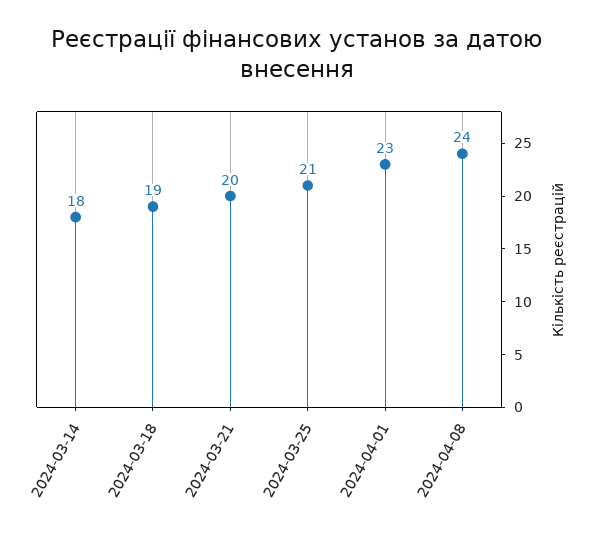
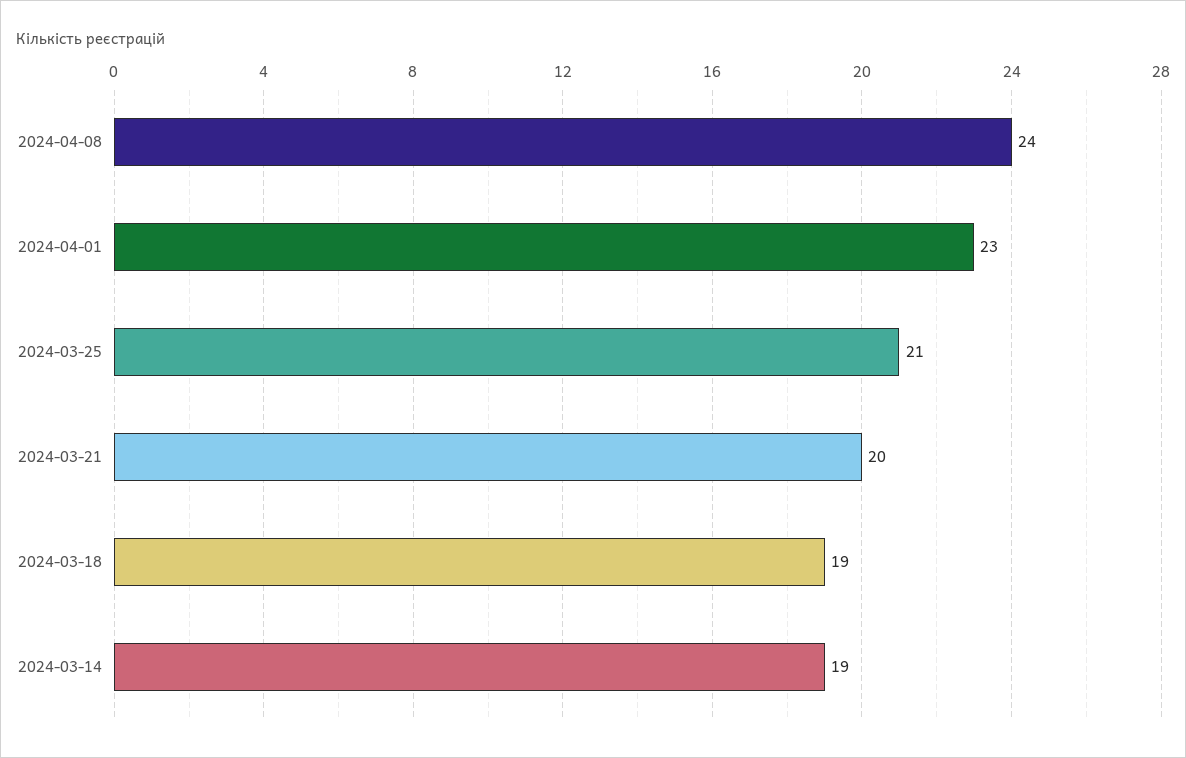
  {
-   "2024-03-14": 18,
+   "2024-03-14": 19,
    "2024-03-18": 19,
    "2024-03-21": 20,
    "2024-03-25": 21,
    "2024-04-01": 23,
    "2024-04-08": 24
  }

